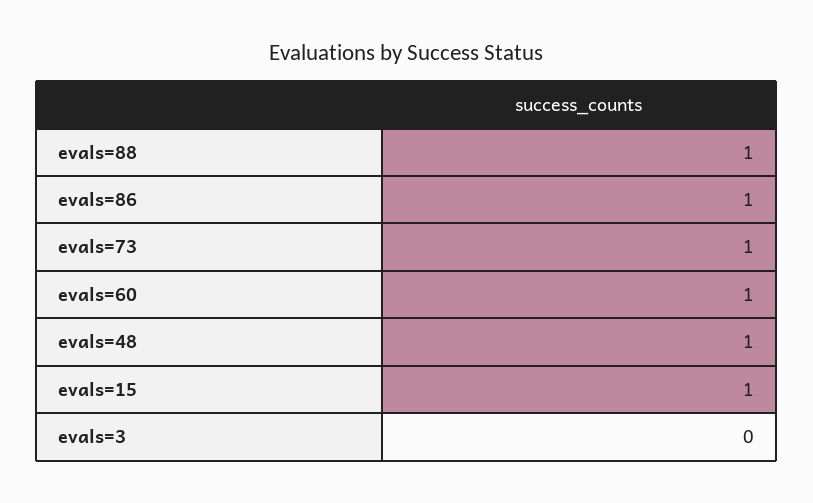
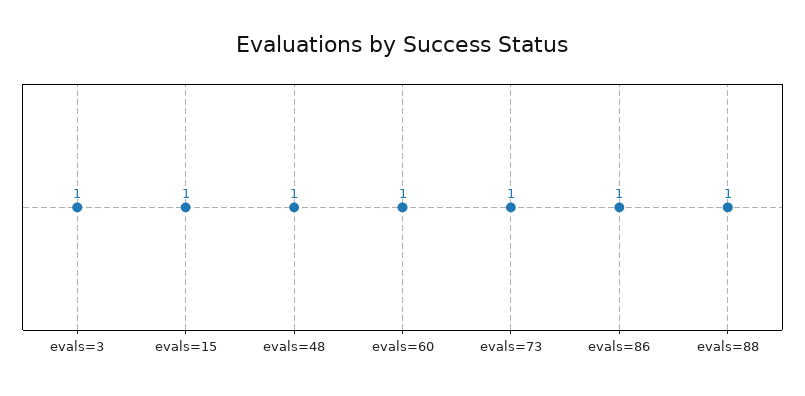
  {
    "evals=88": 1,
    "evals=86": 1,
    "evals=73": 1,
    "evals=60": 1,
    "evals=48": 1,
    "evals=15": 1,
-   "evals=3": 0
+   "evals=3": 1
  }

